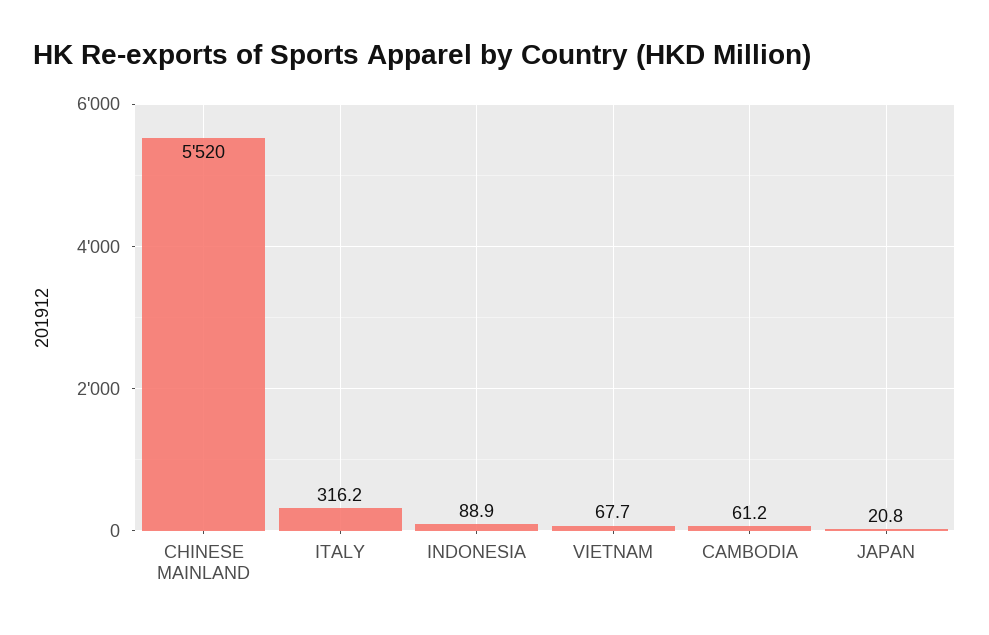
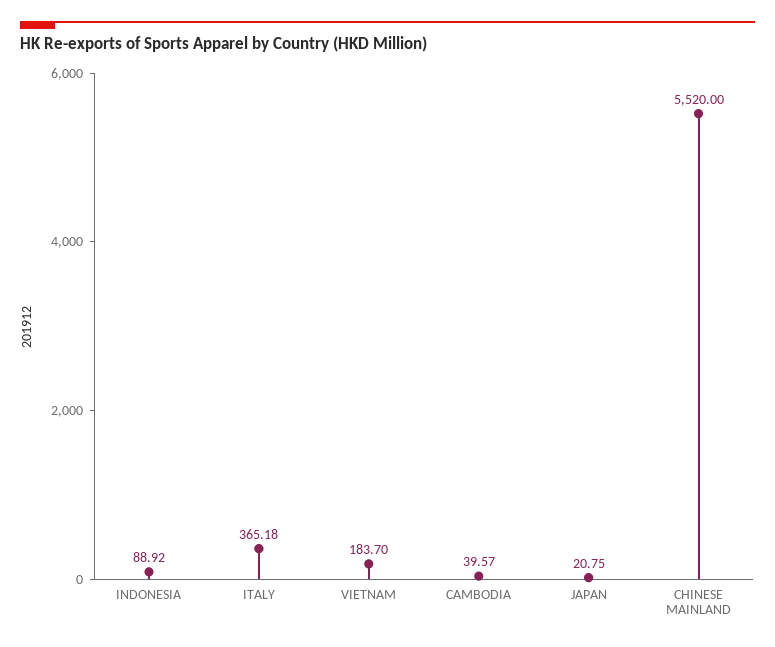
  {
    "CHINESE MAINLAND": 5520,
-   "ITALY": 316.2,
+   "ITALY": 365.18,
    "INDONESIA": 88.92,
-   "VIETNAM": 67.7,
+   "VIETNAM": 183.7,
-   "CAMBODIA": 61.2,
+   "CAMBODIA": 39.57,
    "JAPAN": 20.75
  }

